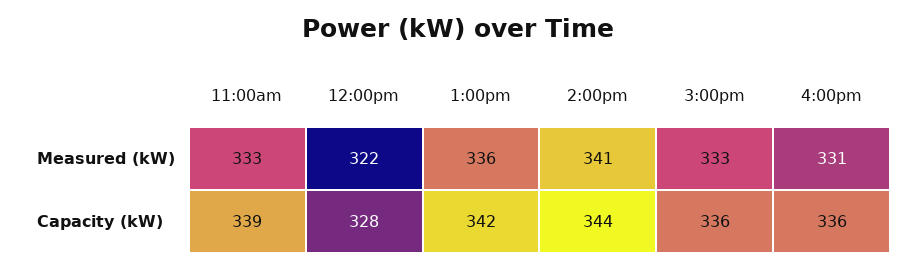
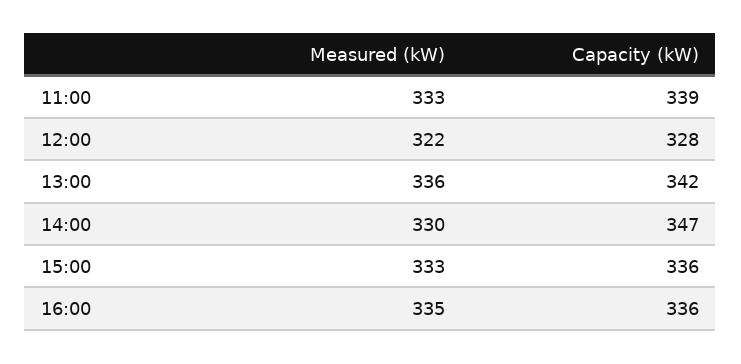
  {
    "11:00am": {
      "Measured (kW)": 333,
      "Capacity (kW)": 339
    },
    "12:00pm": {
      "Measured (kW)": 322,
      "Capacity (kW)": 328
    },
    "1:00pm": {
      "Measured (kW)": 336,
      "Capacity (kW)": 342
    },
    "2:00pm": {
-     "Measured (kW)": 341,
+     "Measured (kW)": 330,
-     "Capacity (kW)": 344
+     "Capacity (kW)": 347
    },
    "3:00pm": {
      "Measured (kW)": 333,
      "Capacity (kW)": 336
    },
    "4:00pm": {
-     "Measured (kW)": 331,
+     "Measured (kW)": 335,
      "Capacity (kW)": 336
    }
  }

